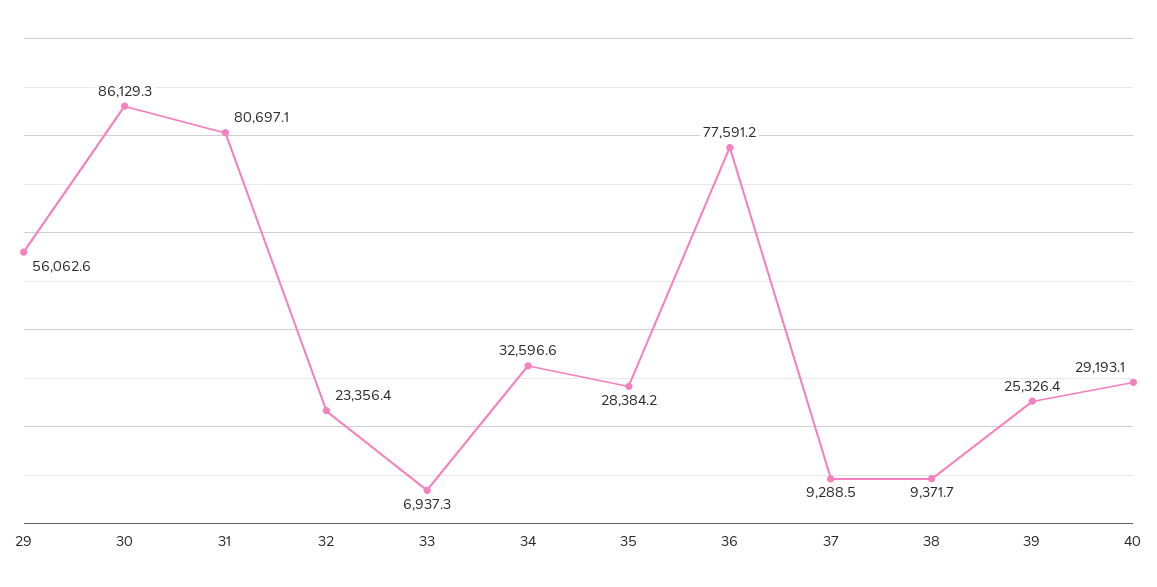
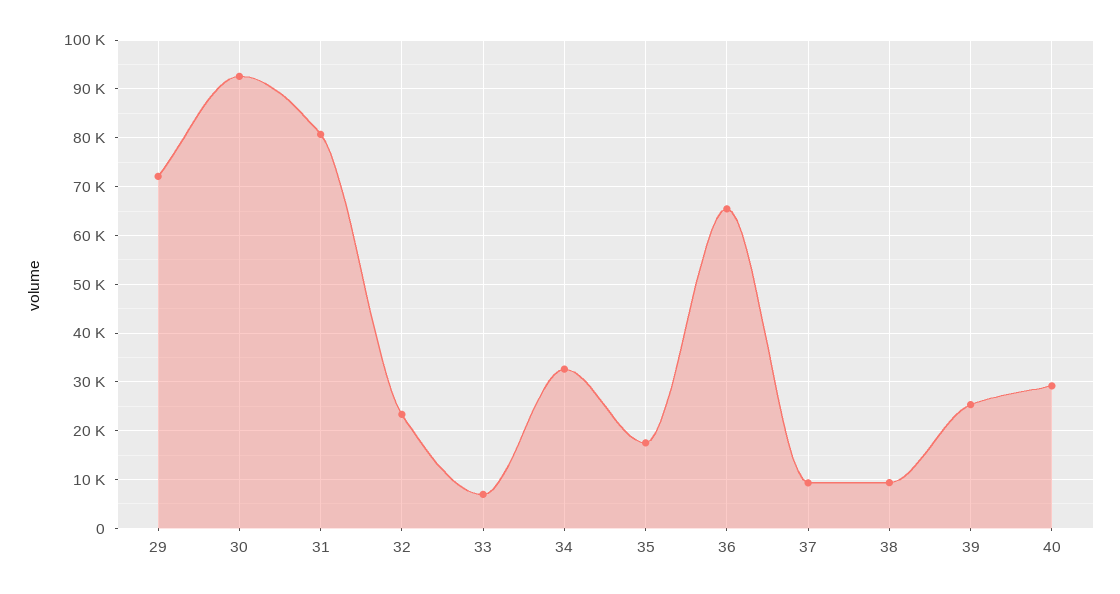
  {
-   "29": 56062.6,
+   "29": 72000,
-   "30": 86129.3,
+   "30": 92000,
    "31": 80697.1,
    "32": 23356.4,
    "33": 6937.3,
    "34": 32596.6,
-   "35": 28384.2,
+   "35": 18000,
-   "36": 77591.2,
+   "36": 66000,
    "37": 9288.5,
    "38": 9371.7,
    "39": 25326.4,
    "40": 29193.1
  }

